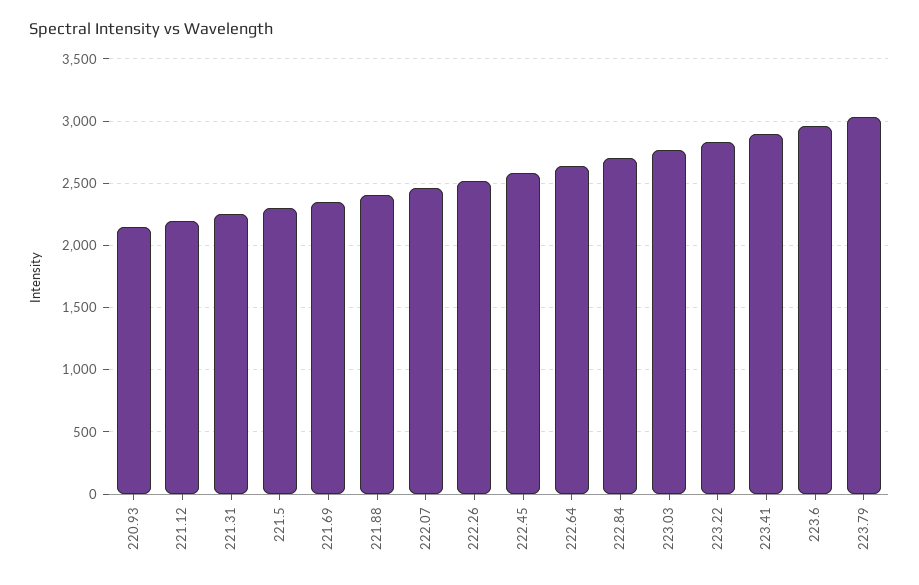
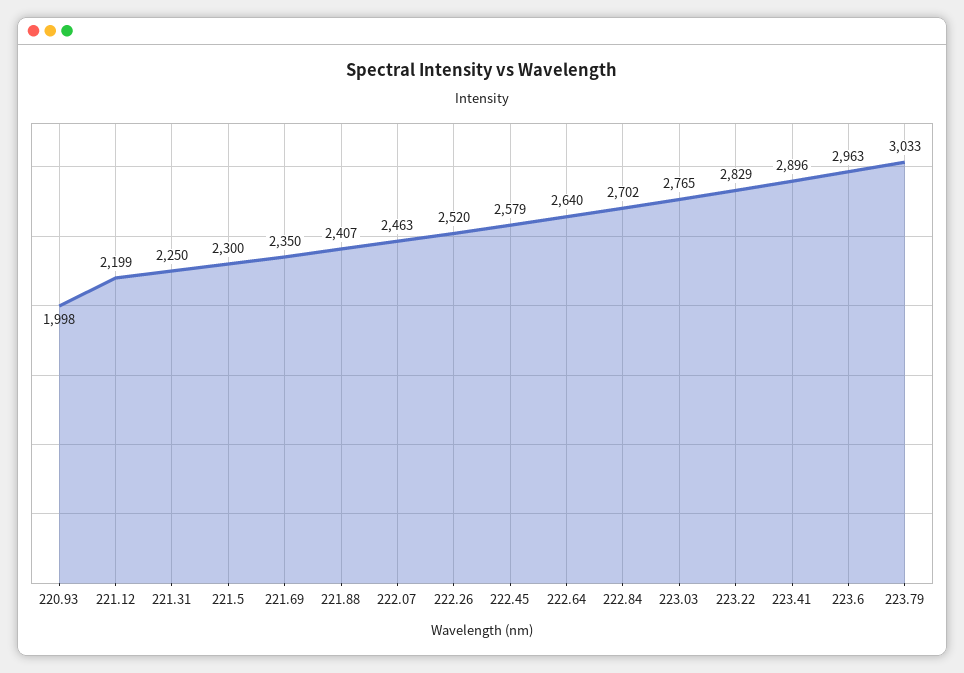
  {
-   "220.93": 2150,
+   "220.93": 1998,
    "221.12": 2199,
    "221.31": 2250,
    "221.5": 2300,
    "221.69": 2350,
    "221.88": 2407,
    "222.07": 2463,
    "222.26": 2520,
    "222.45": 2579,
    "222.64": 2640,
    "222.84": 2702,
    "223.03": 2765,
    "223.22": 2829,
    "223.41": 2896,
    "223.6": 2963,
    "223.79": 3033
  }

